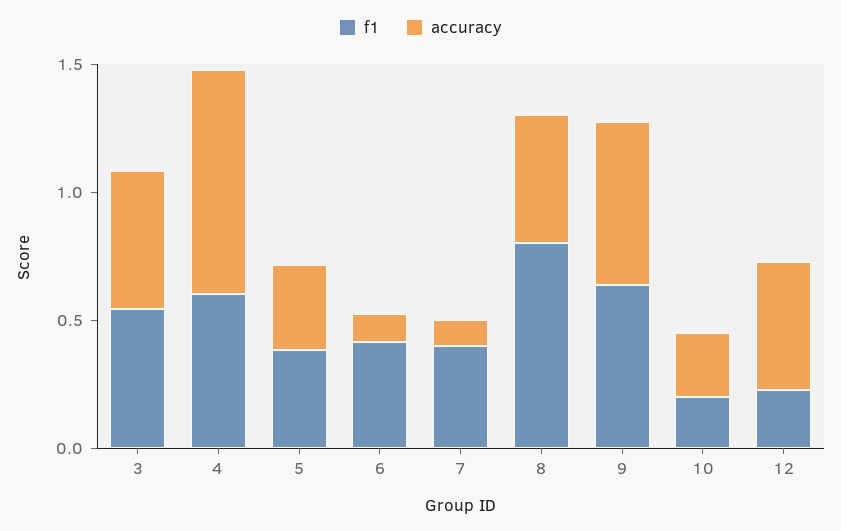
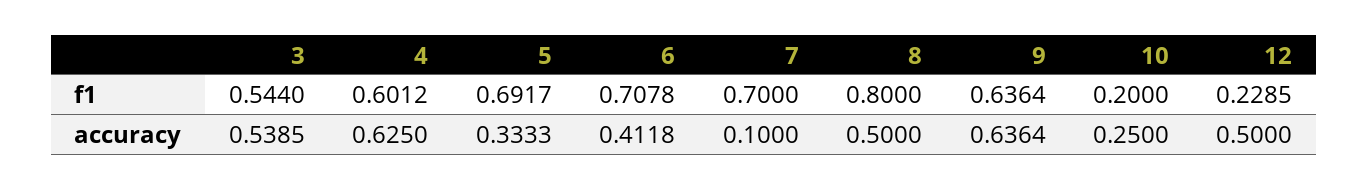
  {
    "f1": {
      "3": 0.544,
      "4": 0.6012,
-     "5": 0.4,
+     "5": 0.6917,
-     "6": 0.4,
+     "6": 0.7078,
-     "7": 0.4,
+     "7": 0.7,
      "8": 0.8,
      "9": 0.6364,
      "10": 0.2,
      "12": 0.2285
    },
    "accuracy": {
      "3": 0.5385,
-     "4": 0.9,
+     "4": 0.625,
      "5": 0.3333,
-     "6": 0.1,
+     "6": 0.4118,
      "7": 0.1,
      "8": 0.5,
      "9": 0.6364,
      "10": 0.25,
      "12": 0.5
    }
  }

